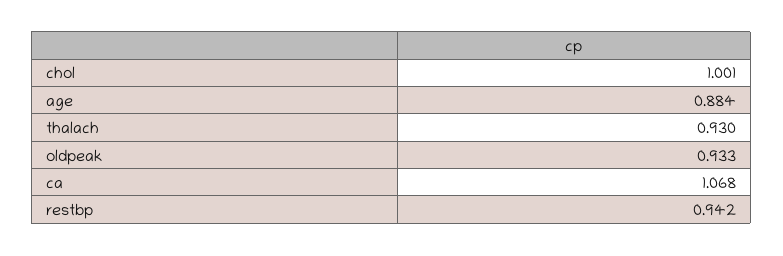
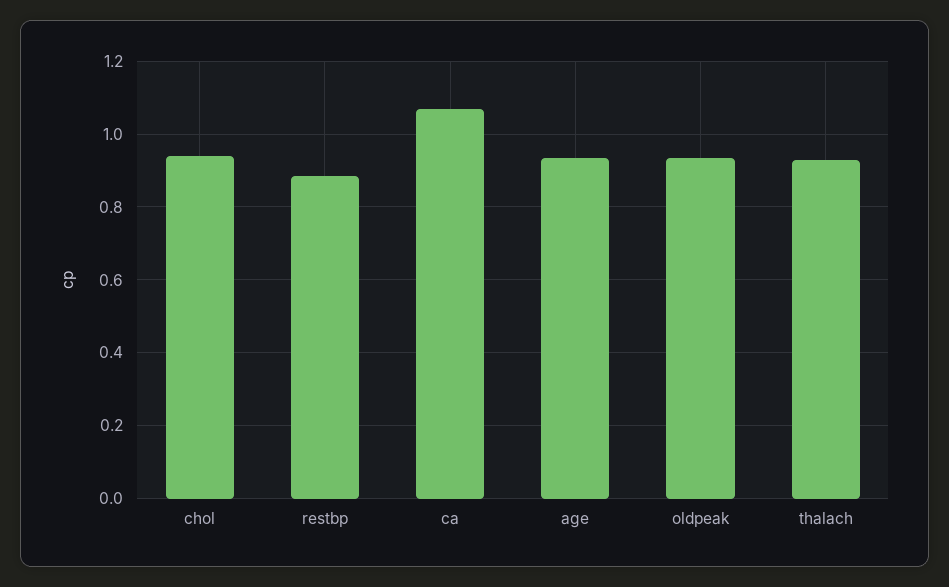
  {
-   "chol": 1.001,
+   "chol": 0.94,
-   "age": 0.884,
+   "age": 0.94,
    "thalach": 0.93,
    "oldpeak": 0.933,
    "ca": 1.068,
-   "restbp": 0.942
+   "restbp": 0.88
  }

